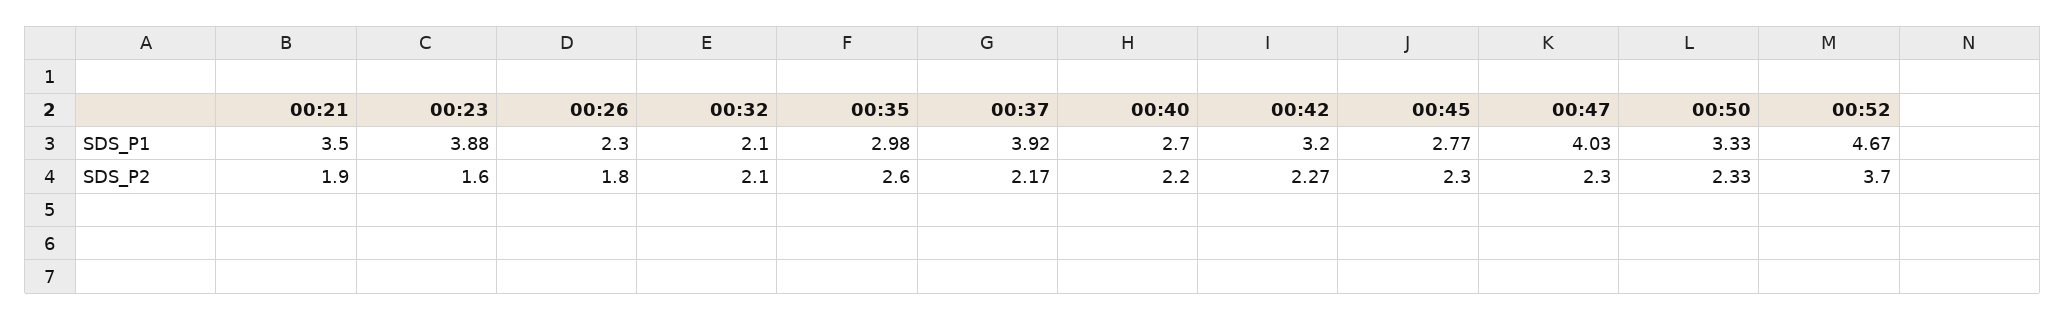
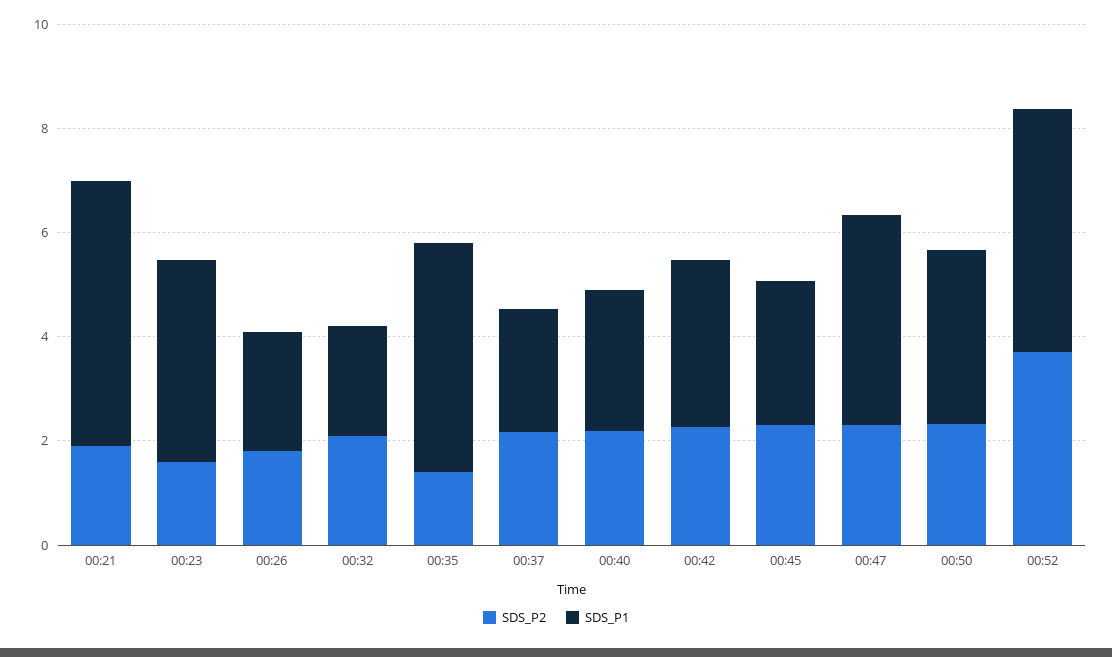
  {
    "SDS_P1": {
-     "00:21": 3.5,
+     "00:21": 5,
      "00:23": 3.88,
      "00:26": 2.3,
      "00:32": 2.1,
-     "00:35": 2.98,
+     "00:35": 4.5,
-     "00:37": 3.92,
+     "00:37": 2.5,
      "00:40": 2.7,
      "00:42": 3.2,
      "00:45": 2.77,
      "00:47": 4.03,
      "00:50": 3.33,
      "00:52": 4.67
    },
    "SDS_P2": {
      "00:21": 1.9,
      "00:23": 1.6,
      "00:26": 1.8,
      "00:32": 2.1,
-     "00:35": 2.6,
+     "00:35": 1.5,
      "00:37": 2.17,
      "00:40": 2.2,
      "00:42": 2.27,
      "00:45": 2.3,
      "00:47": 2.3,
      "00:50": 2.33,
      "00:52": 3.7
    }
  }

